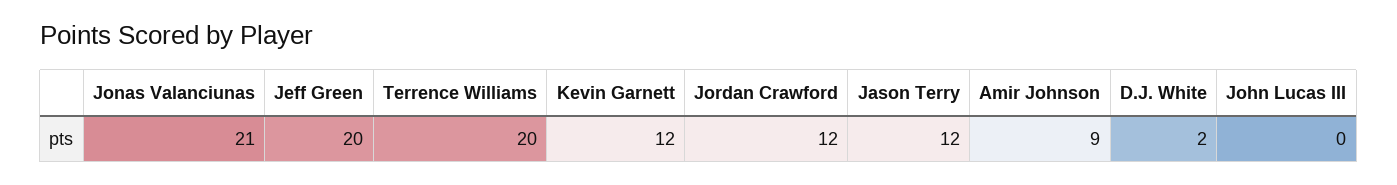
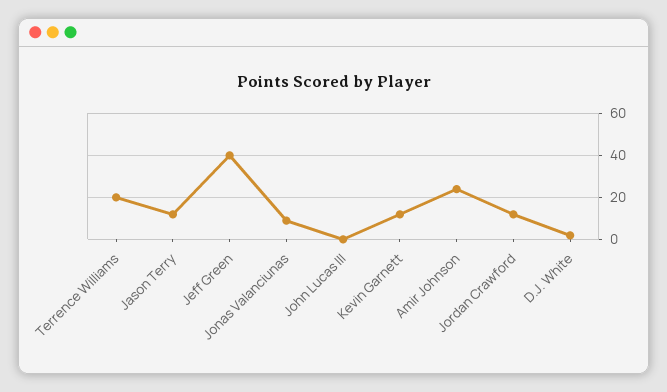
  {
-   "Jonas Valanciunas": 21,
+   "Jonas Valanciunas": 10,
-   "Jeff Green": 20,
+   "Jeff Green": 40,
    "Terrence Williams": 20,
    "Kevin Garnett": 12,
    "Jordan Crawford": 12,
    "Jason Terry": 12,
-   "Amir Johnson": 9,
+   "Amir Johnson": 25,
    "D.J. White": 2,
    "John Lucas III": 0
  }

